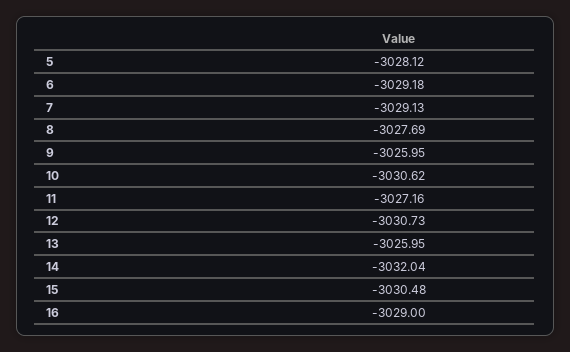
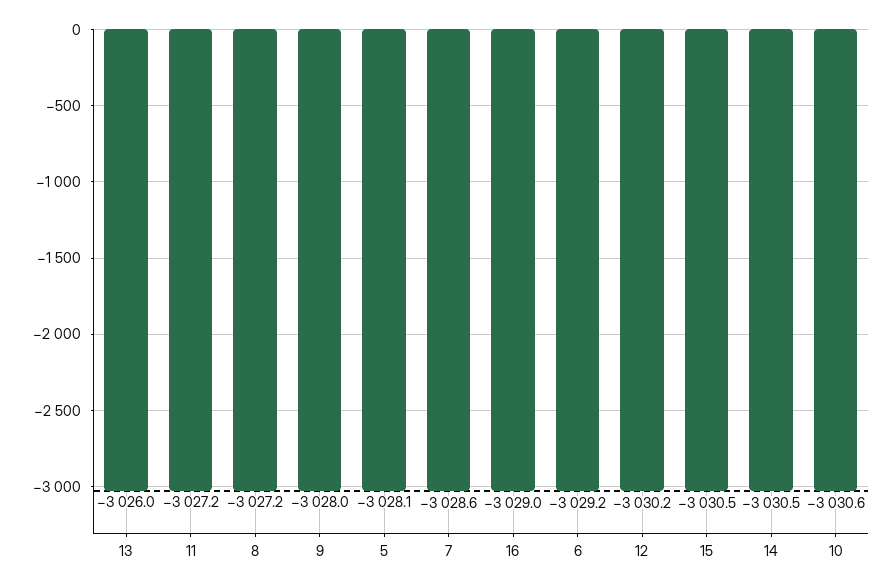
  {
    "5": -3028.12,
    "6": -3029.18,
-   "7": -3029.13,
+   "7": -3028.6,
-   "8": -3027.69,
+   "8": -3027.2,
-   "9": -3025.95,
+   "9": -3028,
    "10": -3030.62,
    "11": -3027.16,
-   "12": -3030.73,
+   "12": -3030.2,
    "13": -3025.95,
-   "14": -3032.04,
+   "14": -3030.5,
    "15": -3030.48,
    "16": -3029
  }

